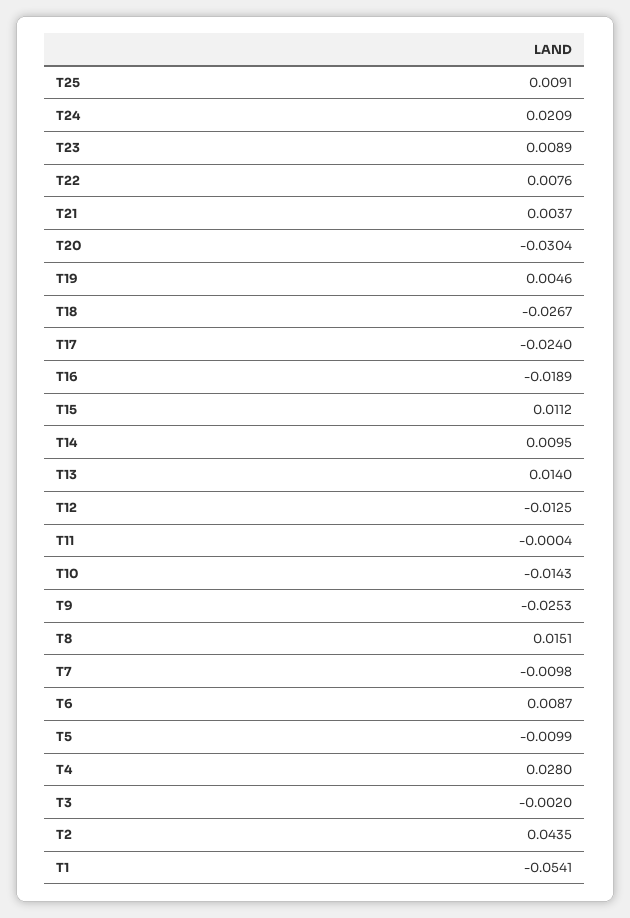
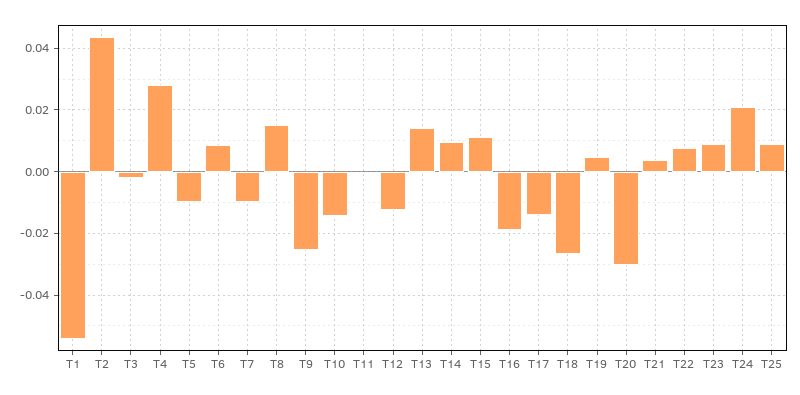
  {
    "T25": 0.0091,
    "T24": 0.0209,
    "T23": 0.0089,
    "T22": 0.0076,
    "T21": 0.0037,
    "T20": -0.0304,
    "T19": 0.0046,
    "T18": -0.0267,
-   "T17": -0.024,
+   "T17": -0.014,
    "T16": -0.0189,
    "T15": 0.0112,
    "T14": 0.0095,
    "T13": 0.014,
    "T12": -0.0125,
    "T11": -0.0004,
    "T10": -0.0143,
    "T9": -0.0253,
    "T8": 0.0151,
    "T7": -0.0098,
    "T6": 0.0087,
    "T5": -0.0099,
    "T4": 0.028,
    "T3": -0.002,
    "T2": 0.0435,
    "T1": -0.0541
  }

